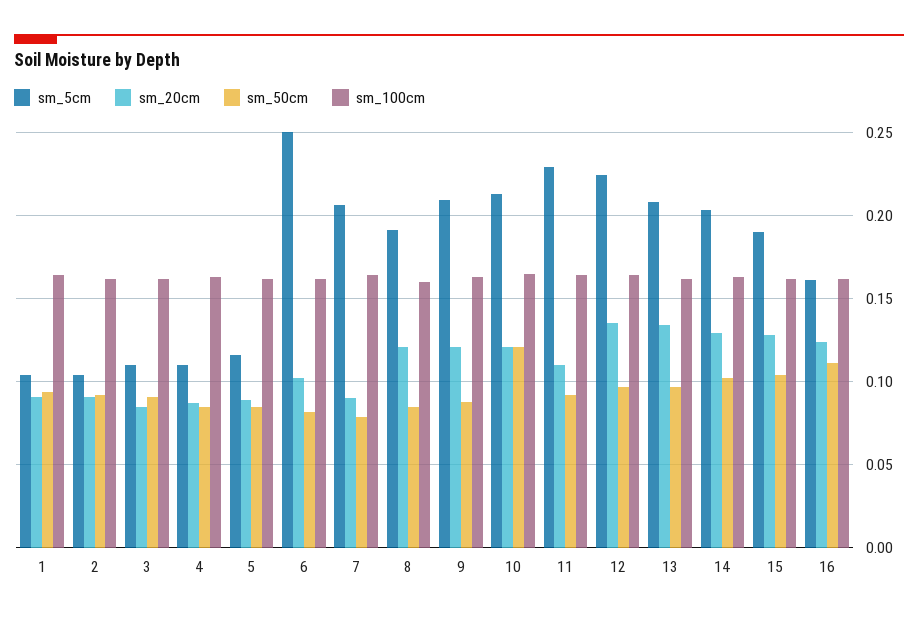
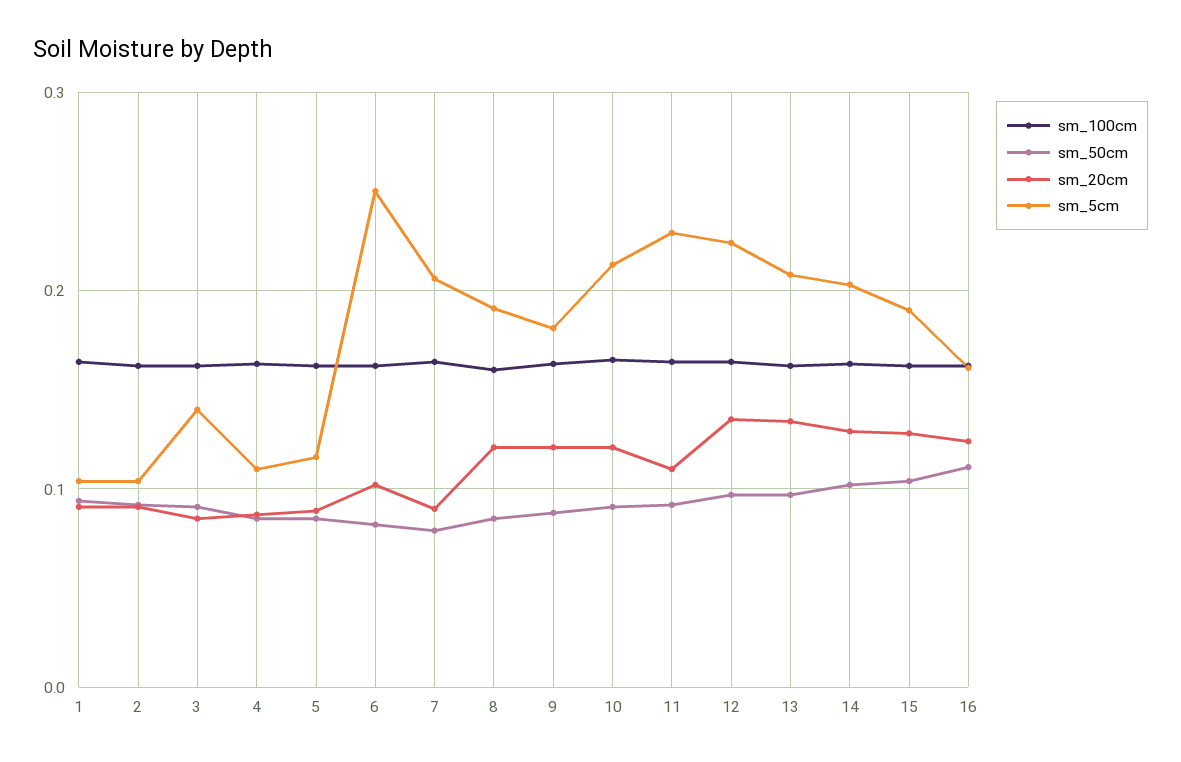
  {
    "sm_5cm": {
      "1": 0.105,
      "2": 0.105,
-     "3": 0.11,
+     "3": 0.14,
      "4": 0.11,
      "5": 0.115,
      "6": 0.25,
      "7": 0.205,
      "8": 0.19,
-     "9": 0.21,
+     "9": 0.18,
      "10": 0.215,
      "11": 0.23,
      "12": 0.225,
      "13": 0.21,
      "14": 0.205,
      "15": 0.19,
      "16": 0.16
    },
    "sm_20cm": {
      "1": 0.09,
      "2": 0.09,
      "3": 0.085,
      "4": 0.085,
      "5": 0.09,
      "6": 0.1,
      "7": 0.09,
      "8": 0.12,
      "9": 0.12,
      "10": 0.12,
      "11": 0.11,
      "12": 0.135,
      "13": 0.135,
      "14": 0.13,
      "15": 0.13,
      "16": 0.125
    },
    "sm_50cm": {
      "1": 0.095,
      "2": 0.09,
      "3": 0.09,
      "4": 0.085,
      "5": 0.085,
      "6": 0.08,
      "7": 0.08,
      "8": 0.085,
      "9": 0.09,
-     "10": 0.12,
+     "10": 0.09,
      "11": 0.09,
      "12": 0.095,
      "13": 0.095,
      "14": 0.1,
      "15": 0.105,
      "16": 0.11
    },
    "sm_100cm": {
      "1": 0.165,
      "2": 0.16,
      "3": 0.16,
      "4": 0.165,
      "5": 0.16,
      "6": 0.16,
      "7": 0.165,
      "8": 0.16,
      "9": 0.165,
      "10": 0.165,
      "11": 0.165,
      "12": 0.165,
      "13": 0.16,
      "14": 0.165,
      "15": 0.16,
      "16": 0.16
    }
  }

